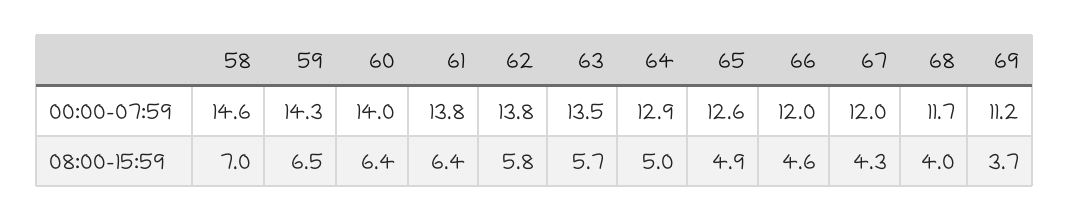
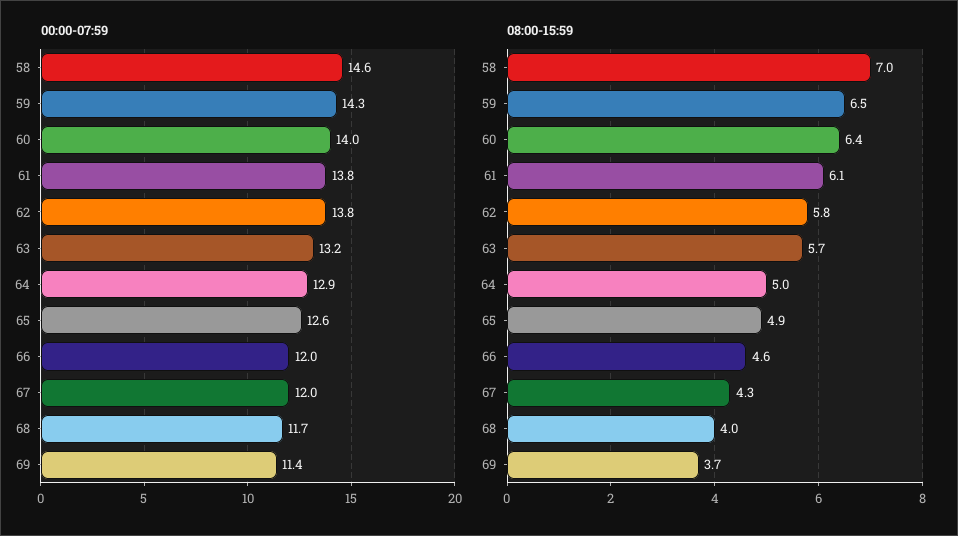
  {
    "00:00-07:59": {
      "58": 14.6,
      "59": 14.3,
      "60": 14,
      "61": 13.8,
      "62": 13.8,
-     "63": 13.5,
+     "63": 13.2,
      "64": 12.9,
      "65": 12.6,
      "66": 12,
      "67": 12,
      "68": 11.7,
-     "69": 11.2
+     "69": 11.4
    },
    "08:00-15:59": {
      "58": 7,
      "59": 6.5,
      "60": 6.4,
-     "61": 6.4,
+     "61": 6.1,
      "62": 5.8,
      "63": 5.7,
      "64": 5,
      "65": 4.9,
      "66": 4.6,
      "67": 4.3,
      "68": 4,
      "69": 3.7
    }
  }

